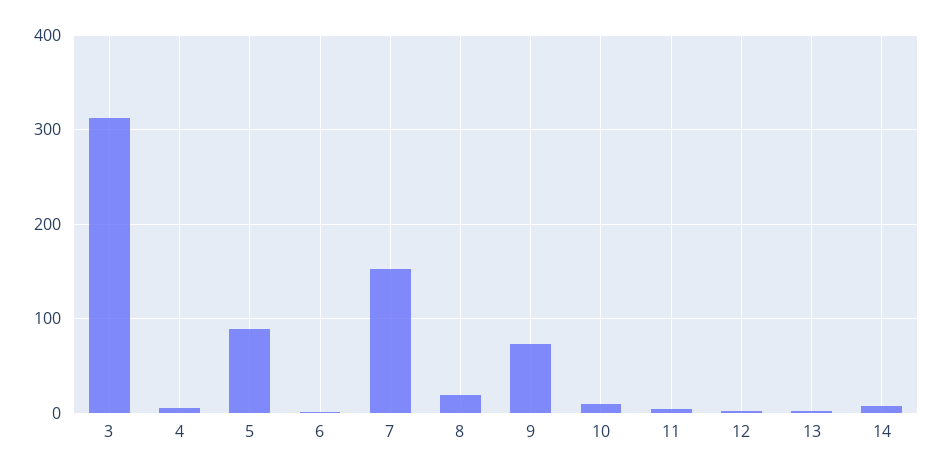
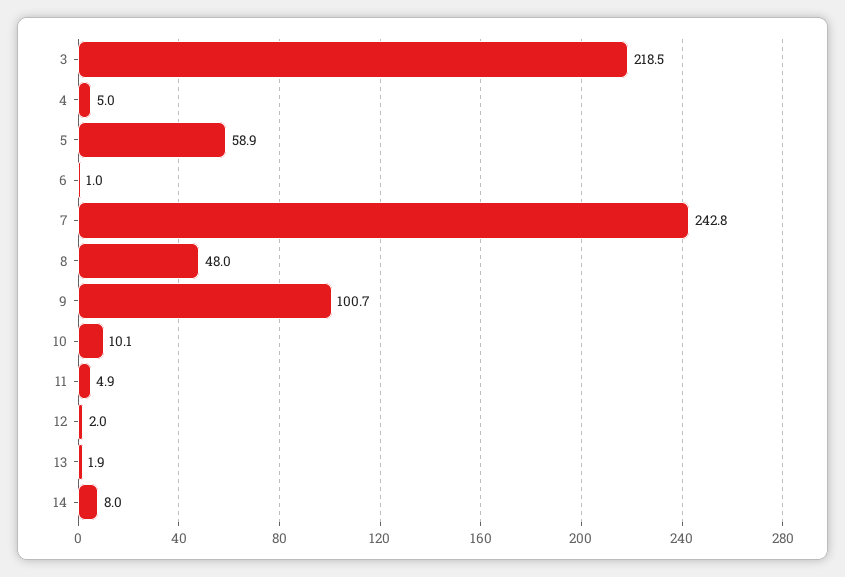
  {
-   "3": 310,
+   "3": 218.5,
    "4": 5,
-   "5": 90,
+   "5": 58.9,
    "6": 1,
-   "7": 150,
+   "7": 242.8,
-   "8": 20,
+   "8": 48,
-   "9": 70,
+   "9": 100.7,
    "10": 10.1,
    "11": 4.9,
    "12": 2,
    "13": 1.9,
    "14": 8
  }

